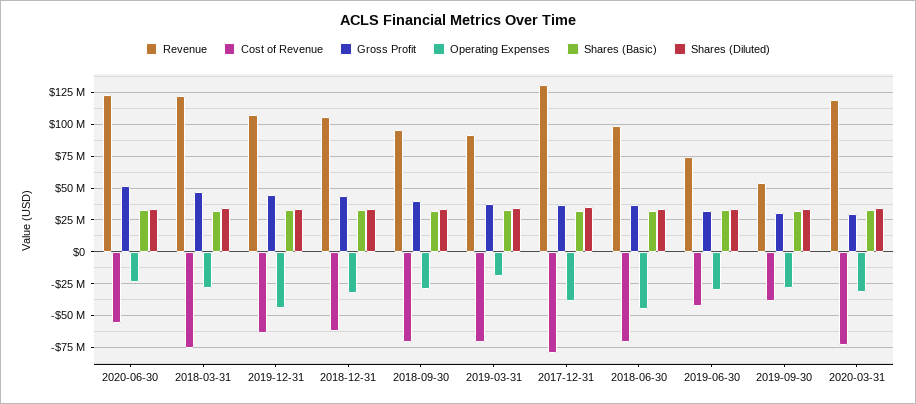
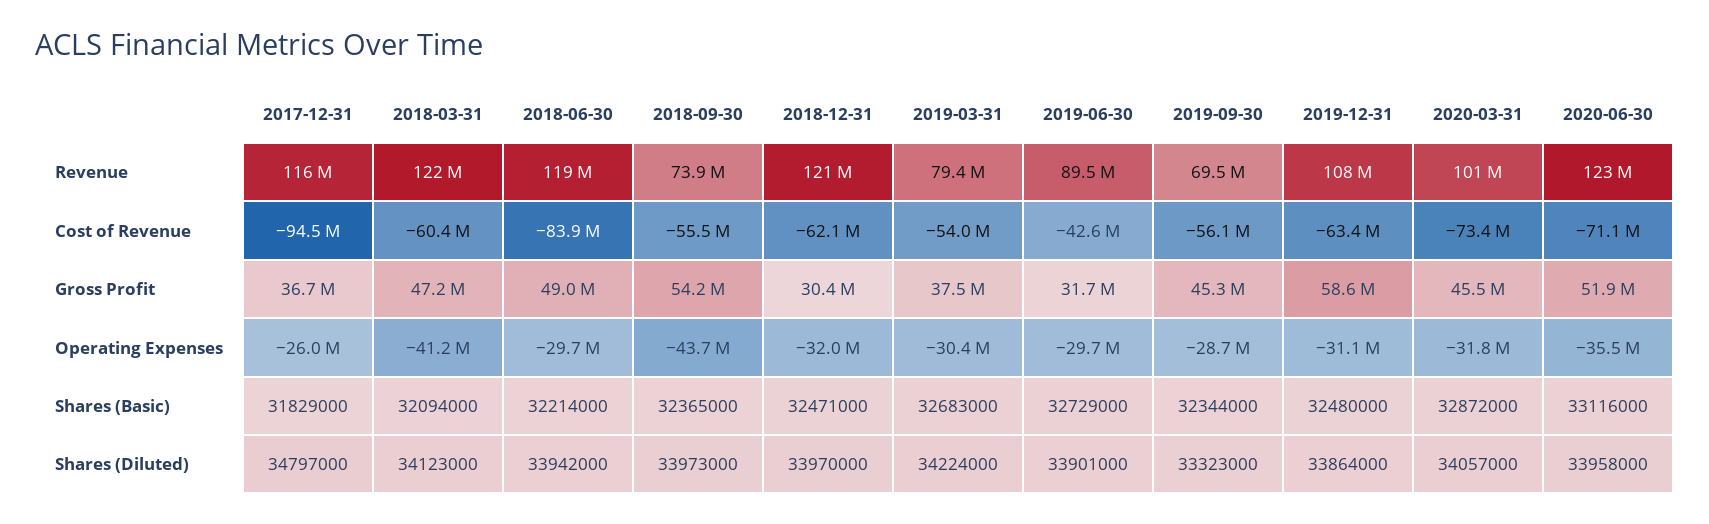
  {
    "Revenue": {
      "2020-06-30": 123000000,
      "2018-03-31": 122000000,
      "2019-12-31": 108000000,
-     "2018-12-31": 105000000,
+     "2018-12-31": 121000000,
-     "2018-09-30": 95000000,
+     "2018-09-30": 73900000,
-     "2019-03-31": 90000000,
+     "2019-03-31": 79400000,
-     "2017-12-31": 130000000,
+     "2017-12-31": 116000000,
-     "2018-06-30": 100000000,
+     "2018-06-30": 119000000,
-     "2019-06-30": 75000000,
+     "2019-06-30": 89500000,
-     "2019-09-30": 55000000,
+     "2019-09-30": 69500000,
-     "2020-03-31": 120000000
+     "2020-03-31": 101000000
    },
    "Cost of Revenue": {
-     "2020-06-30": -55000000,
+     "2020-06-30": -71100000,
-     "2018-03-31": -75000000,
+     "2018-03-31": -60400000,
      "2019-12-31": -63400000,
      "2018-12-31": -62100000,
-     "2018-09-30": -70000000,
+     "2018-09-30": -55500000,
-     "2019-03-31": -70000000,
+     "2019-03-31": -54000000,
-     "2017-12-31": -80000000,
+     "2017-12-31": -94500000,
-     "2018-06-30": -70000000,
+     "2018-06-30": -83900000,
      "2019-06-30": -42600000,
-     "2019-09-30": -40000000,
+     "2019-09-30": -56100000,
      "2020-03-31": -73400000
    },
    "Gross Profit": {
      "2020-06-30": 51900000,
      "2018-03-31": 47200000,
-     "2019-12-31": 45000000,
+     "2019-12-31": 58600000,
-     "2018-12-31": 45000000,
+     "2018-12-31": 30400000,
-     "2018-09-30": 40000000,
+     "2018-09-30": 54200000,
      "2019-03-31": 37500000,
      "2017-12-31": 36700000,
-     "2018-06-30": 35000000,
+     "2018-06-30": 49000000,
      "2019-06-30": 31700000,
-     "2019-09-30": 30000000,
+     "2019-09-30": 45300000,
-     "2020-03-31": 30000000
+     "2020-03-31": 45500000
    },
    "Operating Expenses": {
-     "2020-06-30": -25000000,
+     "2020-06-30": -35500000,
-     "2018-03-31": -30000000,
+     "2018-03-31": -41200000,
-     "2019-12-31": -45000000,
+     "2019-12-31": -31100000,
      "2018-12-31": -32000000,
-     "2018-09-30": -30000000,
+     "2018-09-30": -43700000,
-     "2019-03-31": -20000000,
+     "2019-03-31": -30400000,
-     "2017-12-31": -40000000,
+     "2017-12-31": -26000000,
-     "2018-06-30": -45000000,
+     "2018-06-30": -29700000,
      "2019-06-30": -29700000,
      "2019-09-30": -28700000,
      "2020-03-31": -31800000
    },
    "Shares (Basic)": {
      "2020-06-30": 33116000,
      "2018-03-31": 32094000,
      "2019-12-31": 32480000,
      "2018-12-31": 32471000,
      "2018-09-30": 32365000,
      "2019-03-31": 32683000,
      "2017-12-31": 31829000,
      "2018-06-30": 32214000,
      "2019-06-30": 32729000,
      "2019-09-30": 32344000,
      "2020-03-31": 32872000
    },
    "Shares (Diluted)": {
      "2020-06-30": 33958000,
      "2018-03-31": 34123000,
      "2019-12-31": 33864000,
      "2018-12-31": 33970000,
      "2018-09-30": 33973000,
      "2019-03-31": 34224000,
      "2017-12-31": 34797000,
      "2018-06-30": 33942000,
      "2019-06-30": 33901000,
      "2019-09-30": 33323000,
      "2020-03-31": 34057000
    }
  }

